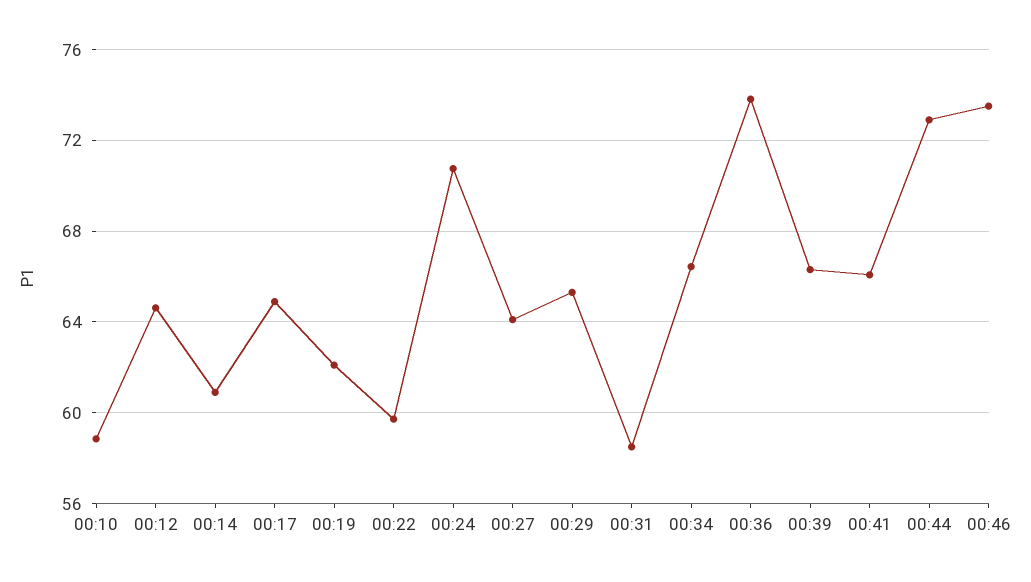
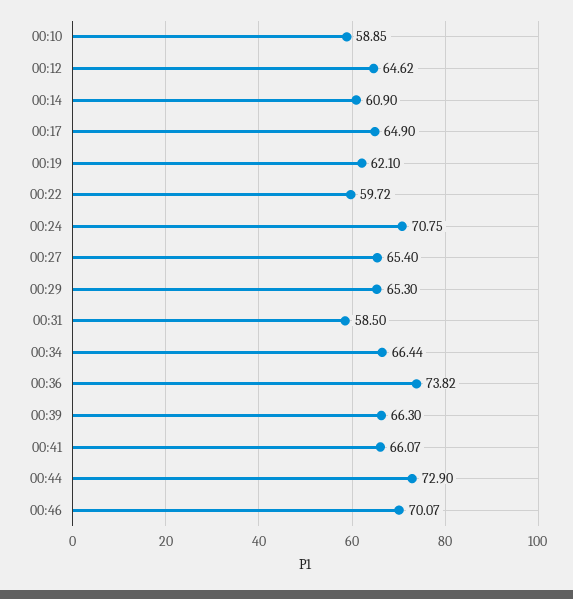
  {
    "00:10": 58.85,
    "00:12": 64.62,
    "00:14": 60.9,
    "00:17": 64.9,
    "00:19": 62.1,
    "00:22": 59.72,
    "00:24": 70.75,
-   "00:27": 64,
+   "00:27": 65.4,
    "00:29": 65.3,
    "00:31": 58.5,
    "00:34": 66.44,
    "00:36": 73.82,
    "00:39": 66.3,
    "00:41": 66.07,
    "00:44": 72.9,
-   "00:46": 73.5
+   "00:46": 70.07
  }

